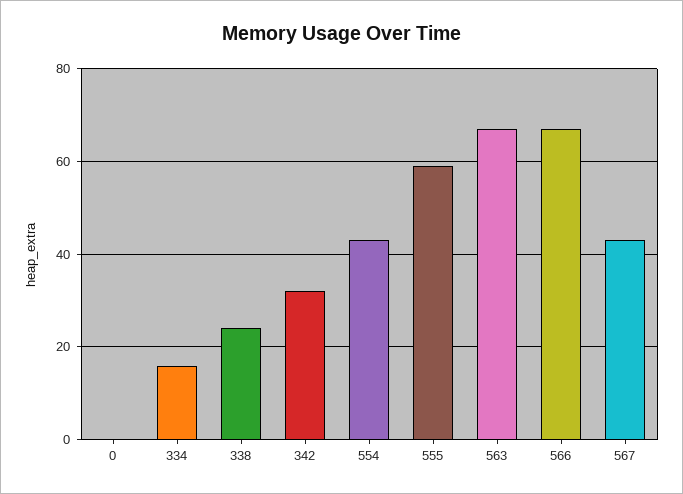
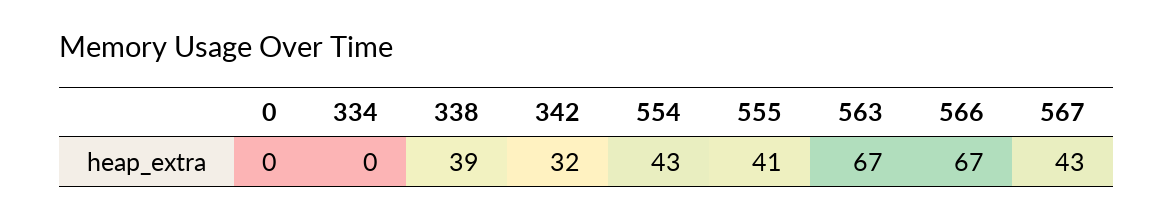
  {
    "0": 0,
-   "334": 15,
+   "334": 0,
-   "338": 25,
+   "338": 39,
    "342": 32,
    "554": 43,
-   "555": 60,
+   "555": 41,
    "563": 67,
    "566": 67,
    "567": 43
  }

